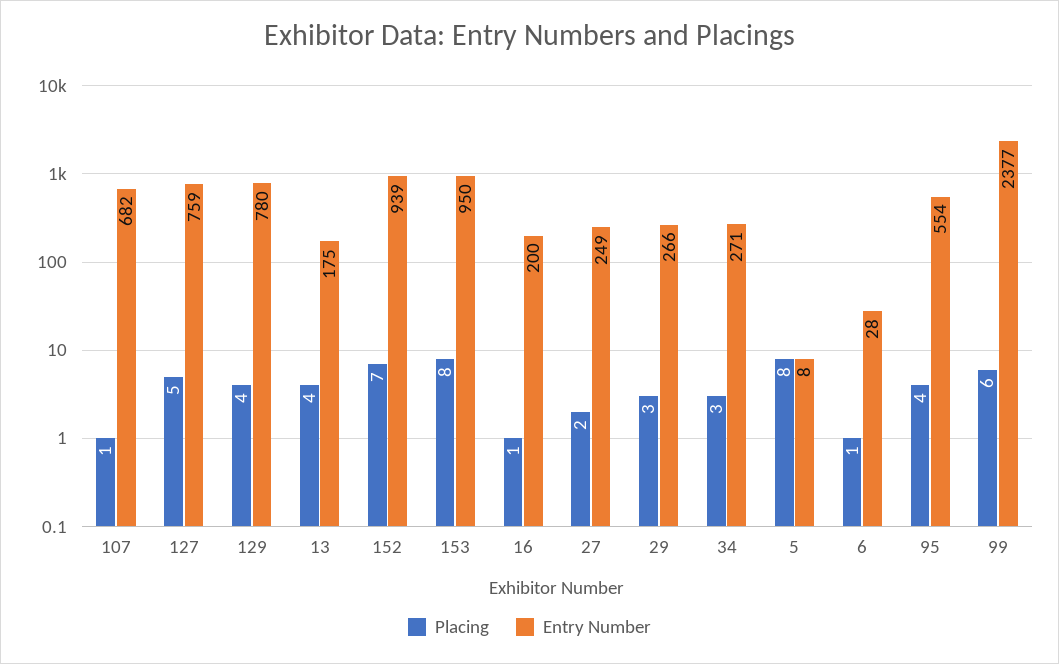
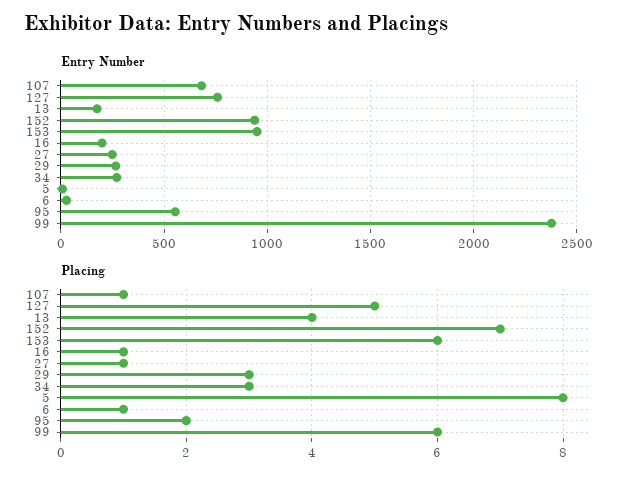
  {
    "Placing": {
      "107": 1,
      "127": 5,
-     "129": 4,
      "13": 4,
      "152": 7,
-     "153": 8,
+     "153": 6,
      "16": 1,
-     "27": 2,
+     "27": 1,
      "29": 3,
      "34": 3,
      "5": 8,
      "6": 1,
-     "95": 4,
+     "95": 2,
      "99": 6
    },
    "Entry Number": {
      "107": 682,
      "127": 759,
-     "129": 780,
      "13": 175,
      "152": 939,
      "153": 950,
      "16": 200,
      "27": 249,
      "29": 266,
      "34": 271,
      "5": 8,
      "6": 28,
      "95": 554,
      "99": 2377
    }
  }

